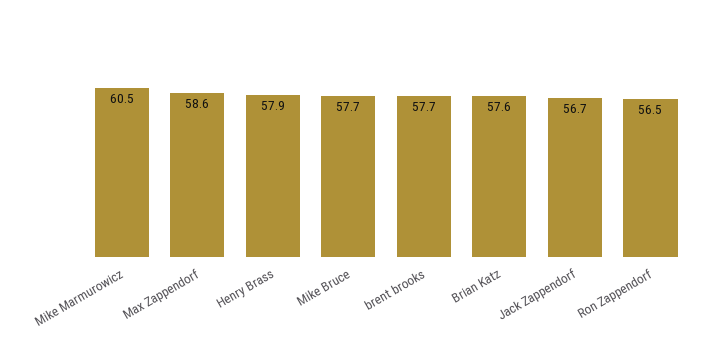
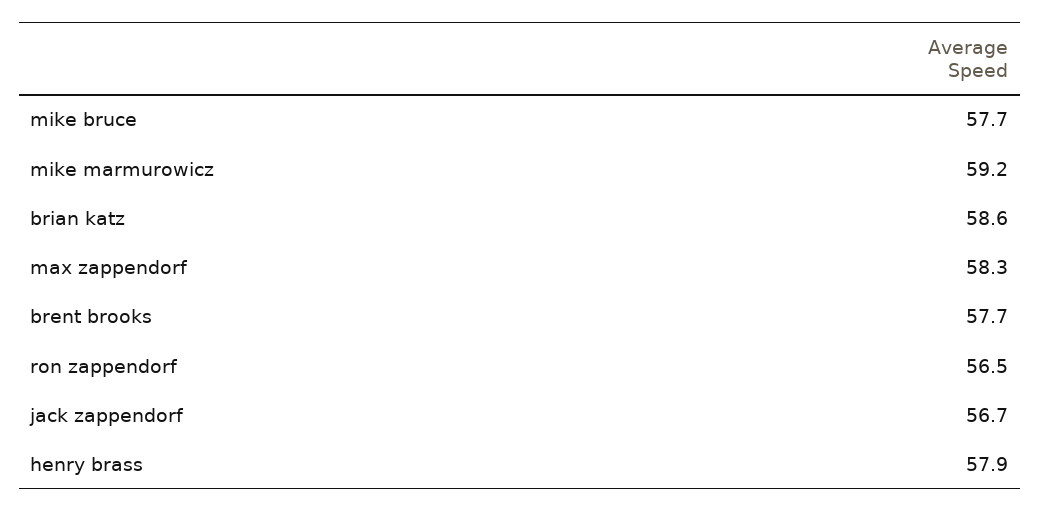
  {
-   "Mike Marmurowicz": 60.5,
+   "Mike Marmurowicz": 59.2,
-   "Max Zappendorf": 58.6,
+   "Max Zappendorf": 58.3,
    "Henry Brass": 57.9,
    "Mike Bruce": 57.7,
    "brent brooks": 57.7,
-   "Brian Katz": 57.6,
+   "Brian Katz": 58.6,
    "Jack Zappendorf": 56.7,
    "Ron Zappendorf": 56.5
  }

